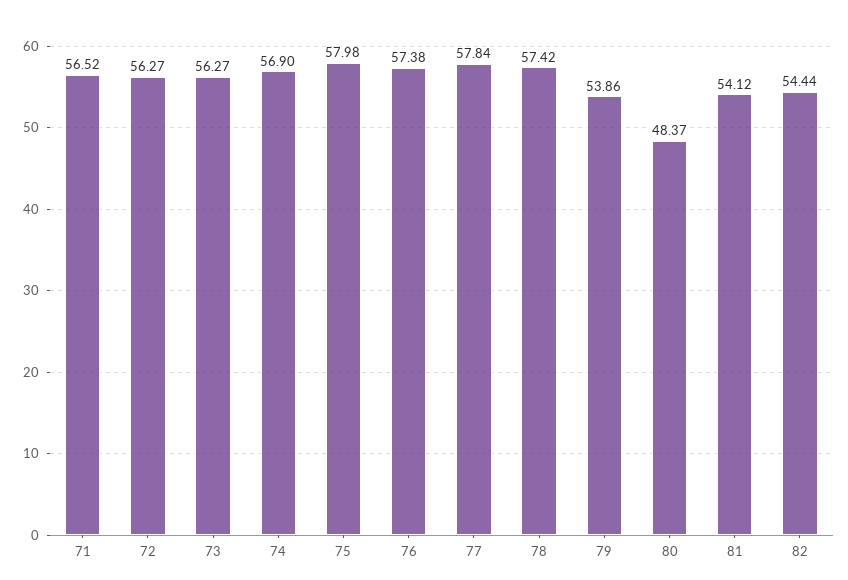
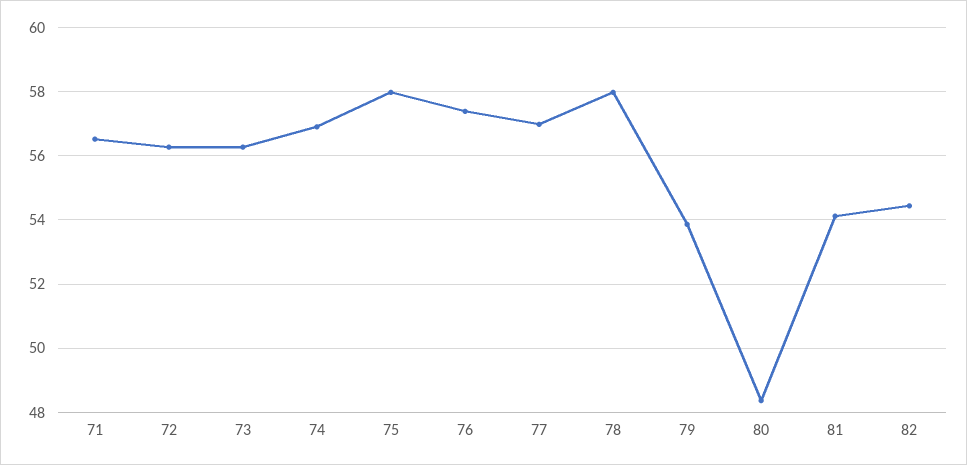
  {
    "71": 56.52,
    "72": 56.27,
    "73": 56.27,
    "74": 56.9,
    "75": 57.98,
    "76": 57.38,
-   "77": 57.84,
+   "77": 57,
-   "78": 57.42,
+   "78": 58,
    "79": 53.86,
    "80": 48.37,
    "81": 54.12,
    "82": 54.44
  }

